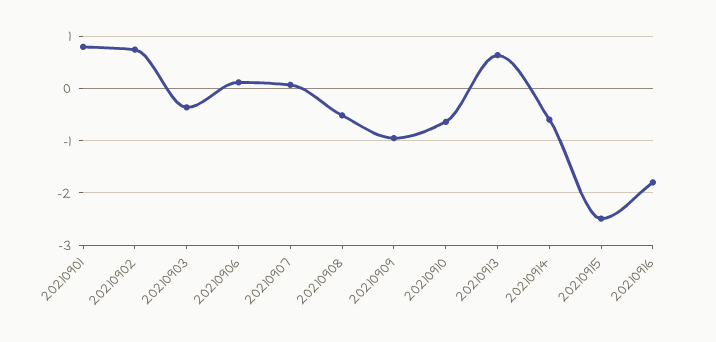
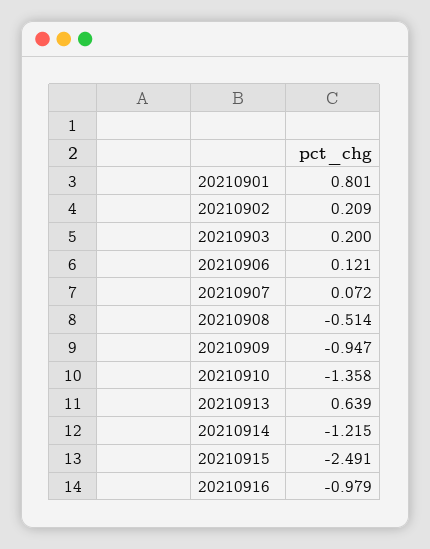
  {
    "20210901": 0.801,
-   "20210902": 0.8,
+   "20210902": 0.209,
-   "20210903": -0.4,
+   "20210903": 0.2,
    "20210906": 0.121,
    "20210907": 0.072,
    "20210908": -0.514,
    "20210909": -0.947,
-   "20210910": -0.6,
+   "20210910": -1.358,
    "20210913": 0.639,
-   "20210914": -0.6,
+   "20210914": -1.215,
    "20210915": -2.491,
-   "20210916": -1.8
+   "20210916": -0.979
  }

